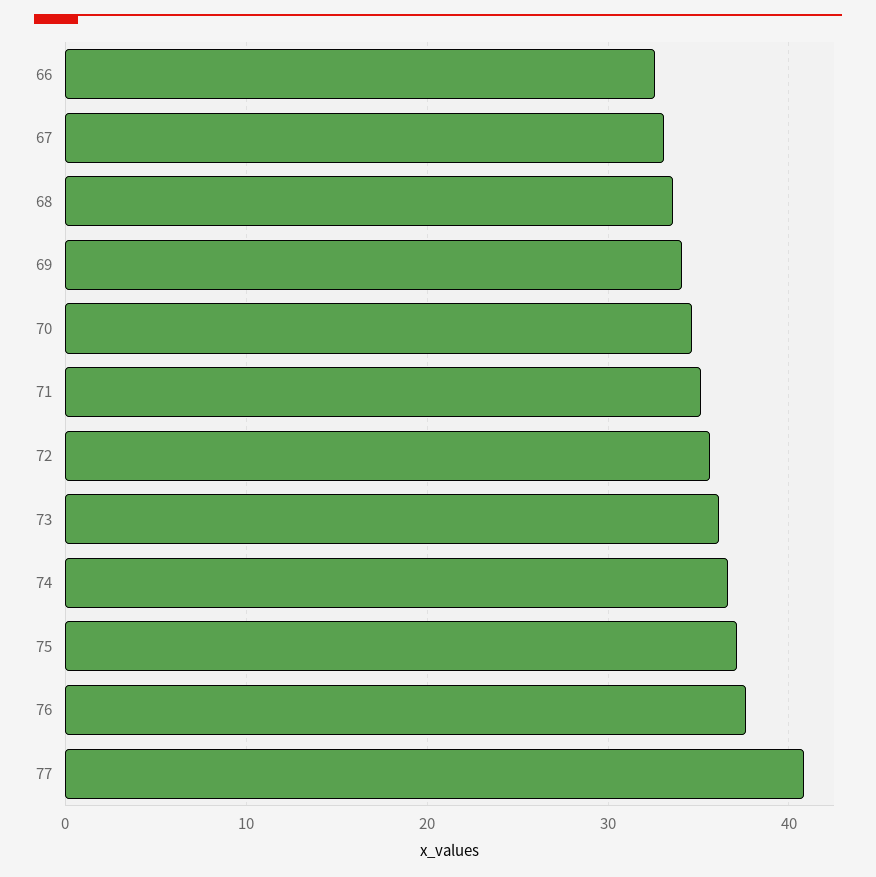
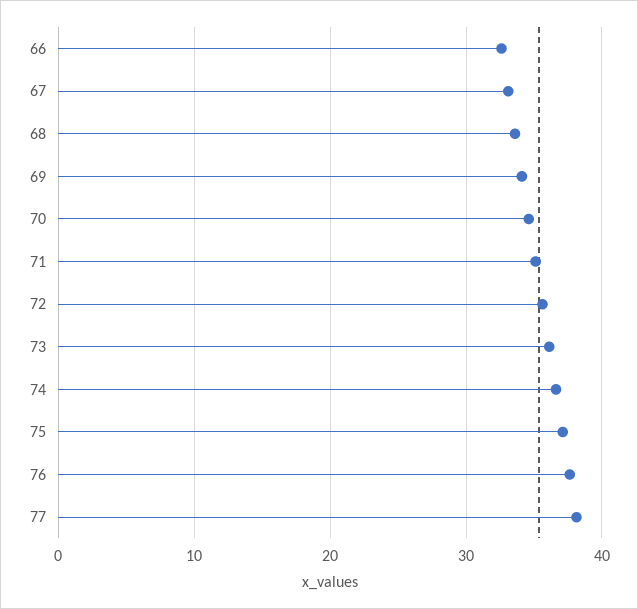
  {
    "66": 33,
    "67": 33,
    "68": 34,
    "69": 34,
    "70": 35,
    "71": 35,
    "72": 36,
    "73": 36,
    "74": 37,
    "75": 37,
    "76": 38,
-   "77": 41
+   "77": 38
  }

